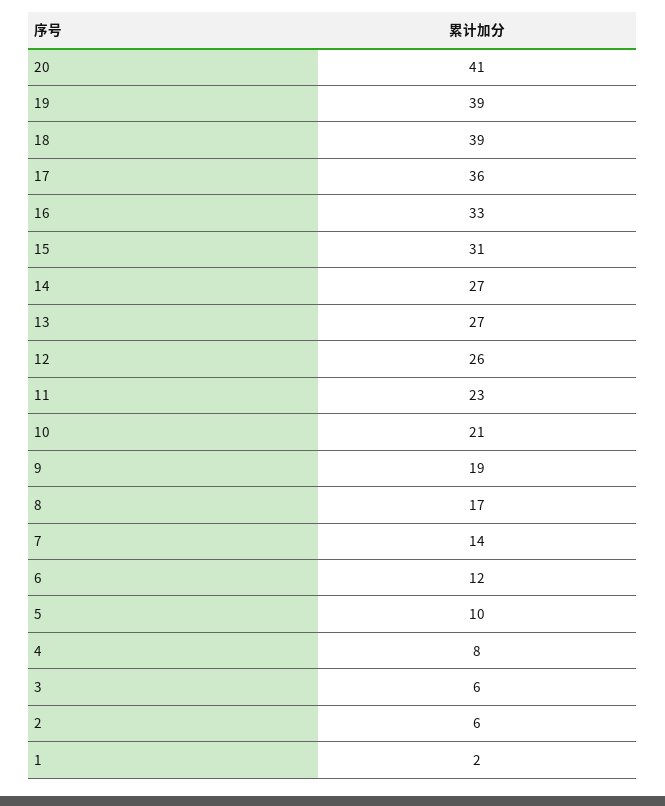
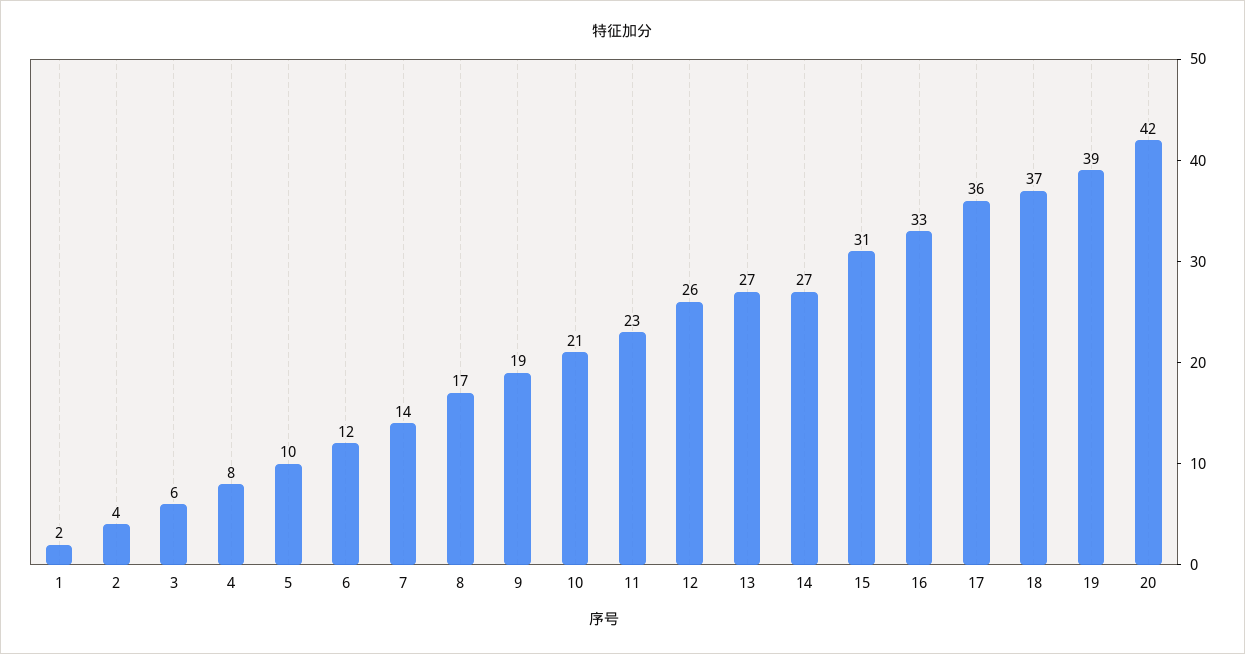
  {
-   "20": 41,
+   "20": 42,
    "19": 39,
-   "18": 39,
+   "18": 37,
    "17": 36,
    "16": 33,
    "15": 31,
    "14": 27,
    "13": 27,
    "12": 26,
    "11": 23,
    "10": 21,
    "9": 19,
    "8": 17,
    "7": 14,
    "6": 12,
    "5": 10,
    "4": 8,
    "3": 6,
-   "2": 6,
+   "2": 4,
    "1": 2
  }

